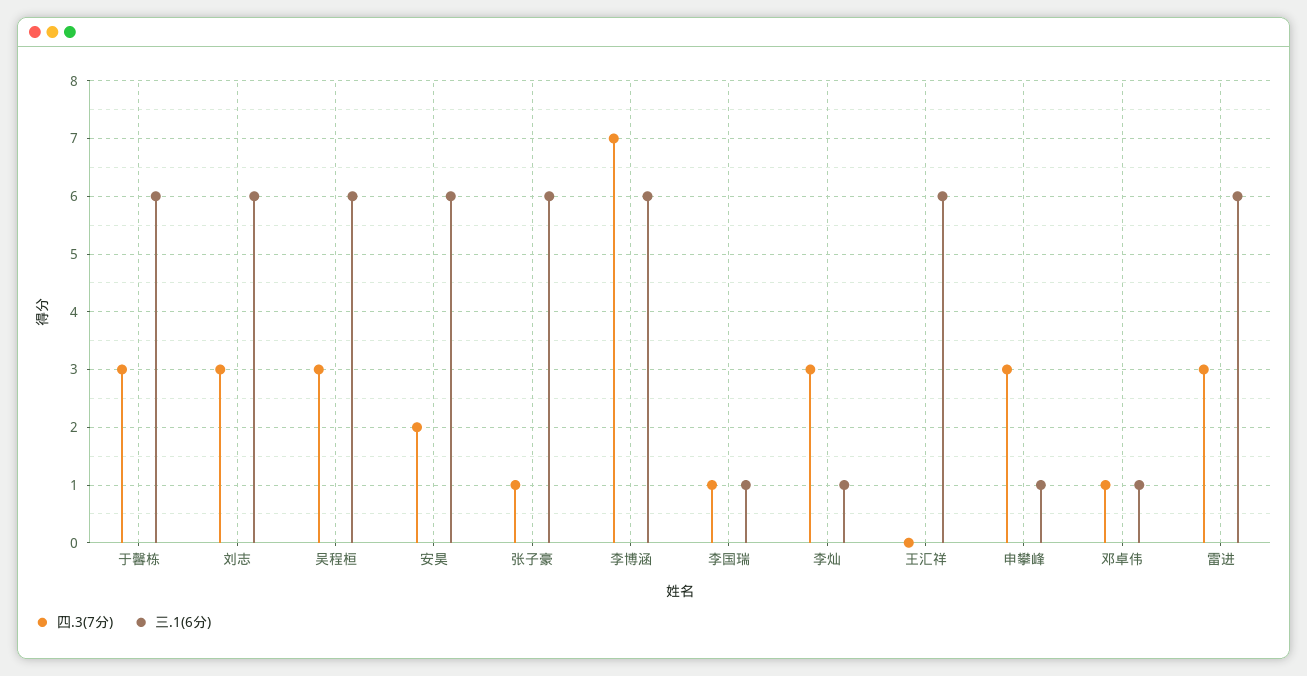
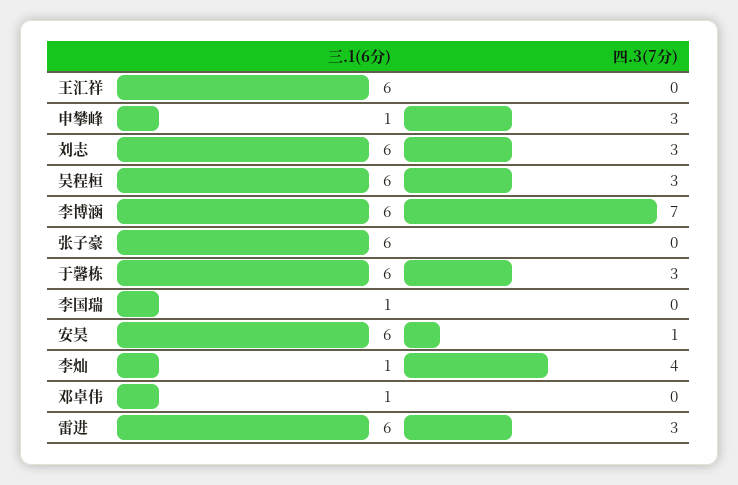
  {
    "四.3(7分)": {
      "于馨栋": 3,
      "刘志": 3,
      "吴程桓": 3,
-     "安昊": 2,
+     "安昊": 1,
-     "张子豪": 1,
+     "张子豪": 0,
      "李博涵": 7,
-     "李国瑞": 1,
+     "李国瑞": 0,
-     "李灿": 3,
+     "李灿": 4,
      "王汇祥": 0,
      "申攀峰": 3,
-     "邓卓伟": 1,
+     "邓卓伟": 0,
      "雷进": 3
    },
    "三.1(6分)": {
      "于馨栋": 6,
      "刘志": 6,
      "吴程桓": 6,
      "安昊": 6,
      "张子豪": 6,
      "李博涵": 6,
      "李国瑞": 1,
      "李灿": 1,
      "王汇祥": 6,
      "申攀峰": 1,
      "邓卓伟": 1,
      "雷进": 6
    }
  }

